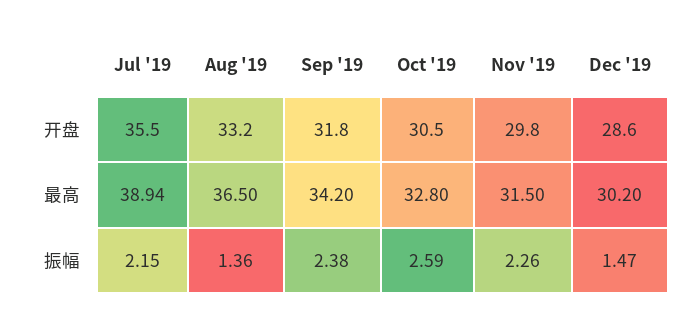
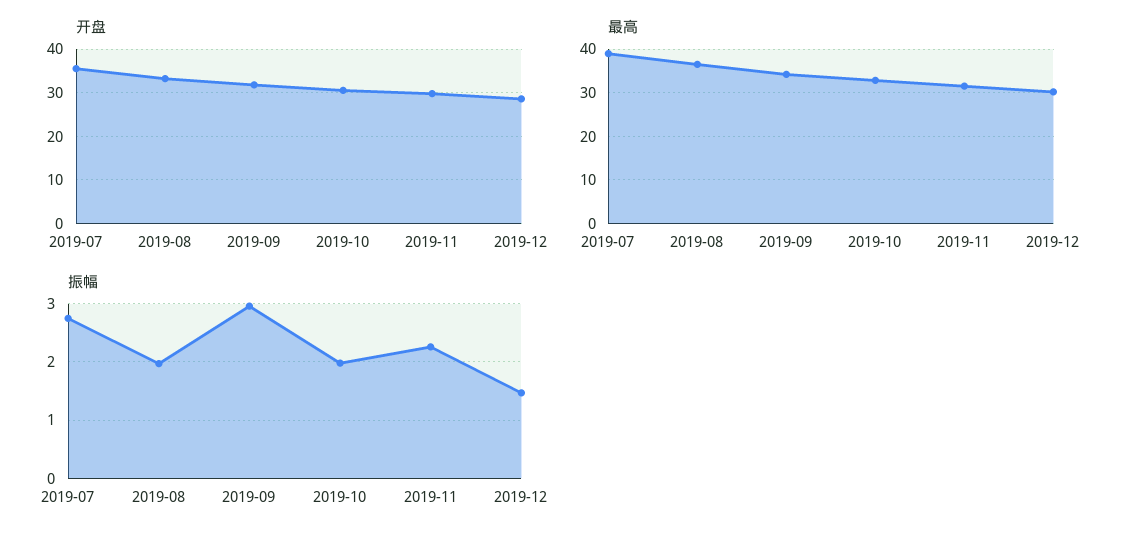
  {
    "开盘": {
      "Jul '19": 35.5,
      "Aug '19": 33.2,
      "Sep '19": 31.8,
      "Oct '19": 30.5,
      "Nov '19": 29.8,
      "Dec '19": 28.6
    },
    "最高": {
      "Jul '19": 38.94,
      "Aug '19": 36.5,
      "Sep '19": 34.2,
      "Oct '19": 32.8,
      "Nov '19": 31.5,
      "Dec '19": 30.2
    },
    "振幅": {
-     "Jul '19": 2.15,
+     "Jul '19": 2.8,
-     "Aug '19": 1.36,
+     "Aug '19": 2,
-     "Sep '19": 2.38,
+     "Sep '19": 3,
-     "Oct '19": 2.59,
+     "Oct '19": 2,
      "Nov '19": 2.26,
      "Dec '19": 1.47
    }
  }

